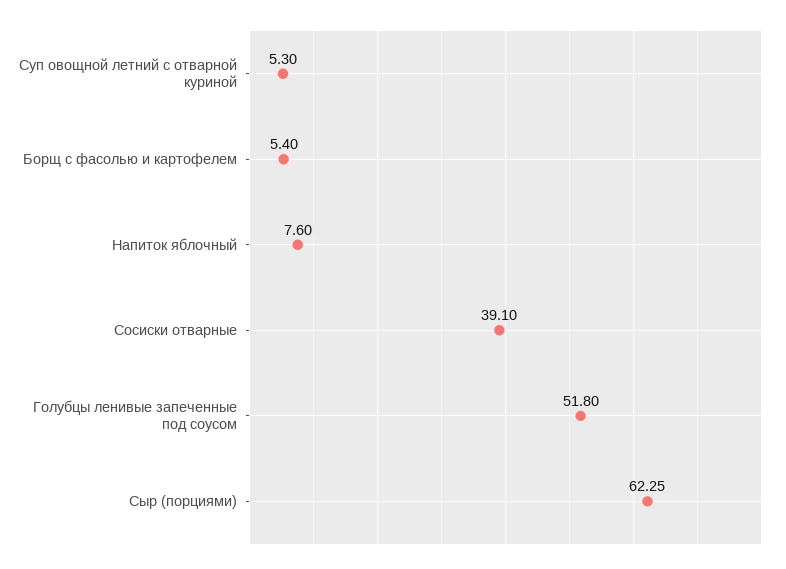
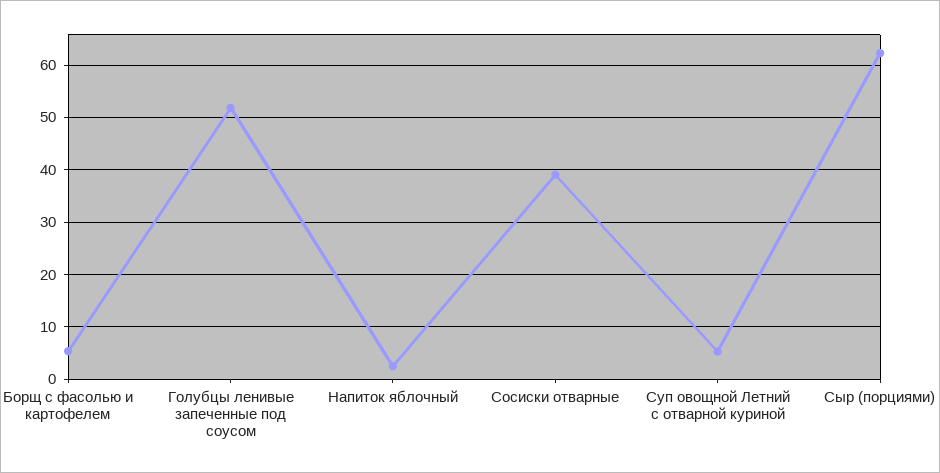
  {
    "Суп овощной летний с отварной куриной": 5.3,
    "Борщ с фасолью и картофелем": 5.4,
-   "Напиток яблочный": 7.6,
+   "Напиток яблочный": 2,
    "Сосиски отварные": 39.1,
    "Голубцы ленивые запеченные под соусом": 51.8,
    "Сыр (порциями)": 62.25
  }

